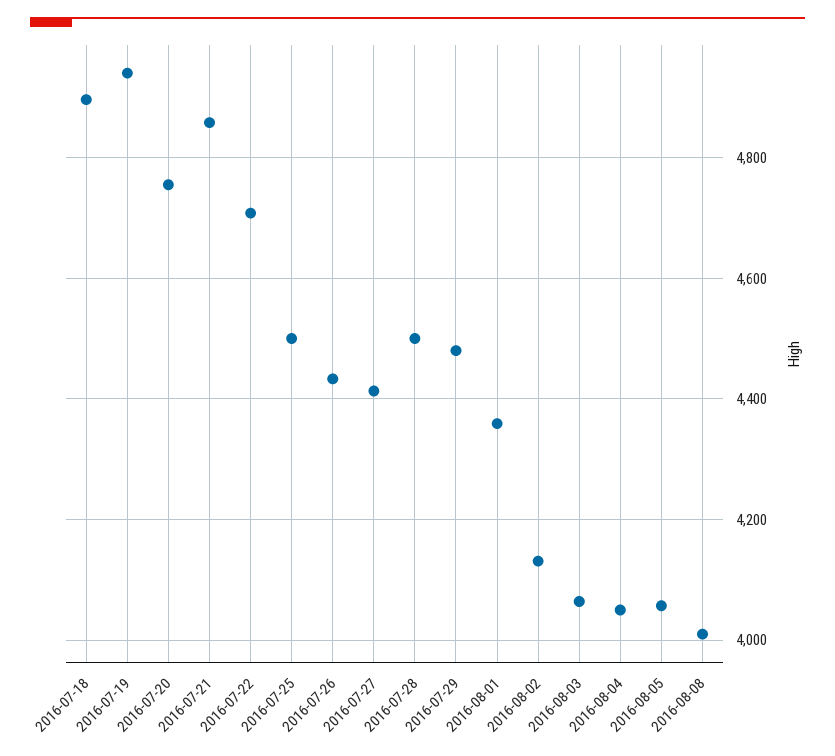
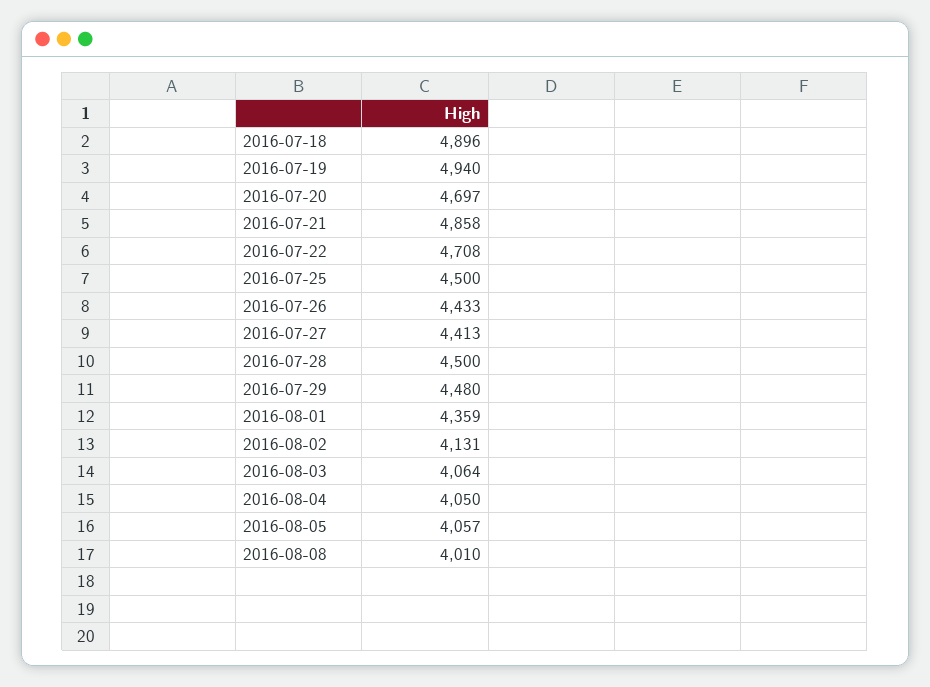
  {
    "2016-07-18": 4896,
    "2016-07-19": 4940,
-   "2016-07-20": 4760,
+   "2016-07-20": 4697,
    "2016-07-21": 4858,
    "2016-07-22": 4708,
    "2016-07-25": 4500,
    "2016-07-26": 4433,
    "2016-07-27": 4413,
    "2016-07-28": 4500,
    "2016-07-29": 4480,
    "2016-08-01": 4359,
    "2016-08-02": 4131,
    "2016-08-03": 4064,
    "2016-08-04": 4050,
    "2016-08-05": 4057,
    "2016-08-08": 4010
  }

